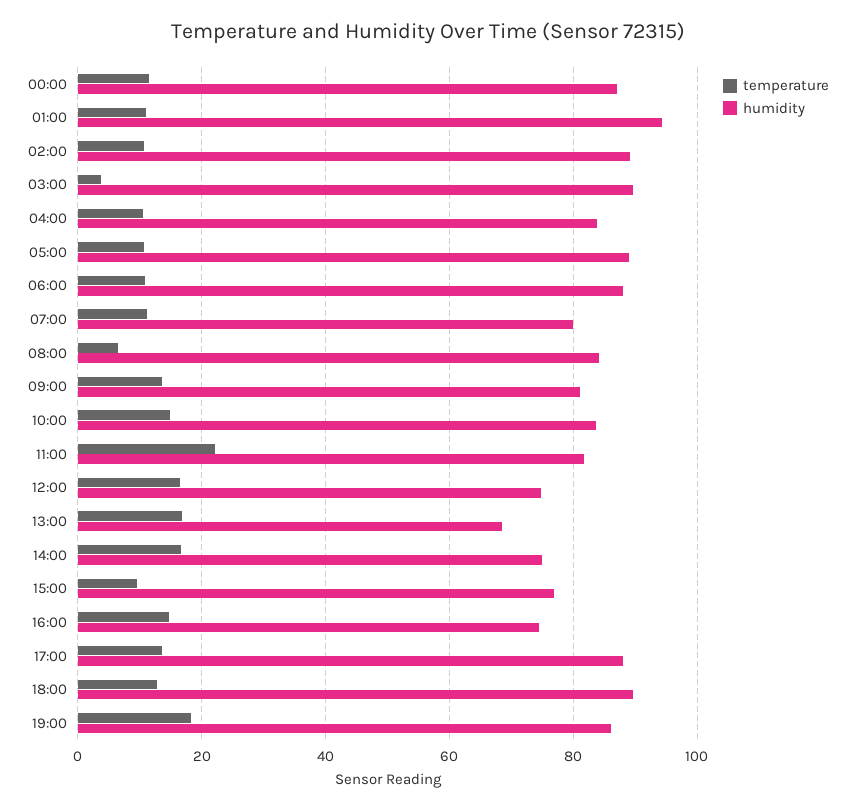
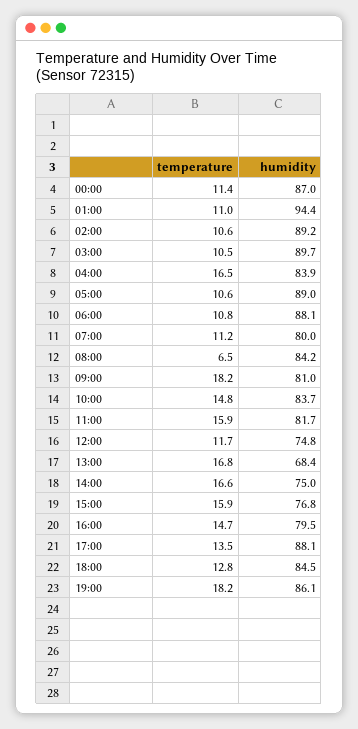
  {
    "temperature": {
      "00:00": 11.4,
      "01:00": 11,
      "02:00": 10.6,
-     "03:00": 4,
+     "03:00": 10.5,
-     "04:00": 10,
+     "04:00": 16.5,
      "05:00": 10.6,
      "06:00": 10.8,
      "07:00": 11.2,
      "08:00": 6.5,
-     "09:00": 14,
+     "09:00": 18.2,
      "10:00": 14.8,
-     "11:00": 22,
+     "11:00": 15.9,
-     "12:00": 16,
+     "12:00": 11.7,
      "13:00": 16.8,
      "14:00": 16.6,
-     "15:00": 10,
+     "15:00": 15.9,
      "16:00": 14.7,
      "17:00": 13.5,
      "18:00": 12.8,
      "19:00": 18.2
    },
    "humidity": {
      "00:00": 87,
      "01:00": 94.4,
      "02:00": 89.2,
      "03:00": 89.7,
      "04:00": 83.9,
      "05:00": 89,
      "06:00": 88.1,
      "07:00": 80,
      "08:00": 84.2,
      "09:00": 81,
      "10:00": 83.7,
      "11:00": 81.7,
      "12:00": 74.8,
      "13:00": 68.4,
      "14:00": 75,
      "15:00": 76.8,
-     "16:00": 74,
+     "16:00": 79.5,
      "17:00": 88.1,
-     "18:00": 90,
+     "18:00": 84.5,
      "19:00": 86.1
    }
  }

